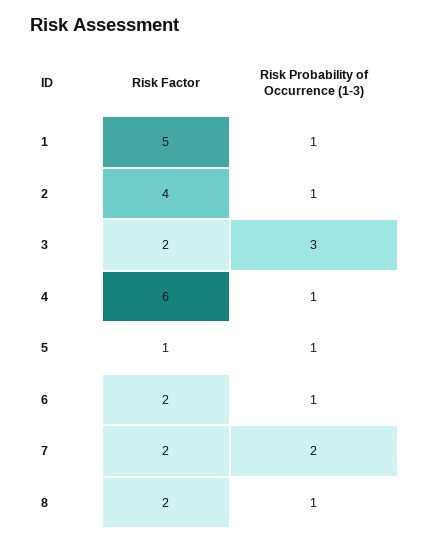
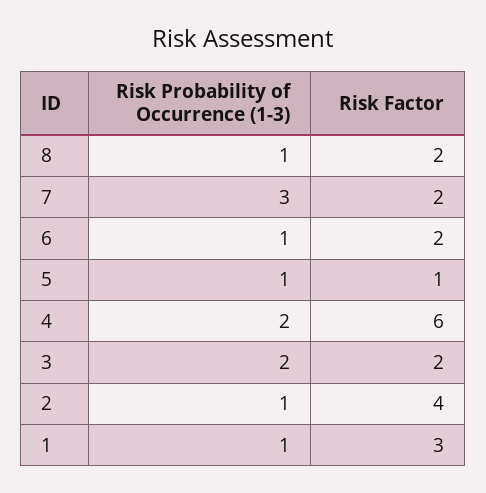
  {
    "Risk Factor": {
-     "1": 5,
+     "1": 3,
      "2": 4,
      "3": 2,
      "4": 6,
      "5": 1,
      "6": 2,
      "7": 2,
      "8": 2
    },
    "Risk Probability of Occurrence (1-3)": {
      "1": 1,
      "2": 1,
-     "3": 3,
+     "3": 2,
-     "4": 1,
+     "4": 2,
      "5": 1,
      "6": 1,
-     "7": 2,
+     "7": 3,
      "8": 1
    }
  }

